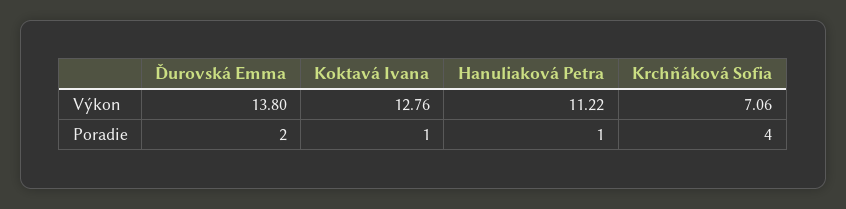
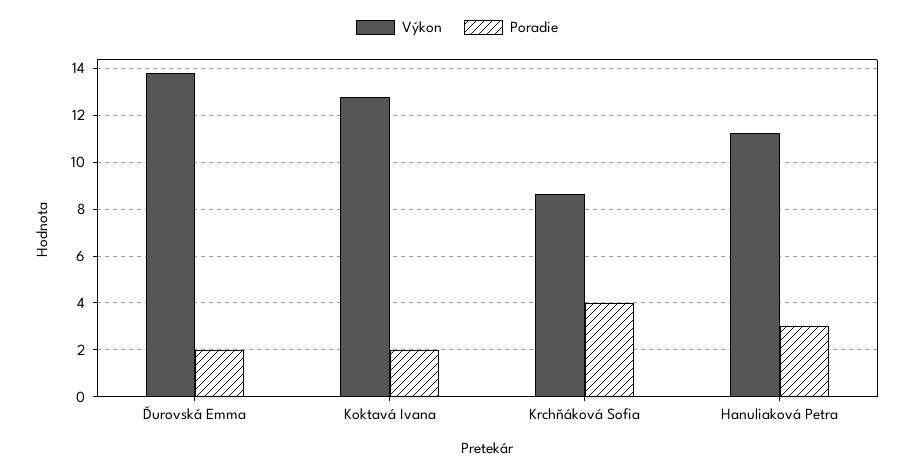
  {
    "Výkon": {
      "Ďurovská Emma": 13.8,
      "Koktavá Ivana": 12.76,
      "Hanuliaková Petra": 11.22,
-     "Krchňáková Sofia": 7.06
+     "Krchňáková Sofia": 8.5
    },
    "Poradie": {
      "Ďurovská Emma": 2,
-     "Koktavá Ivana": 1,
+     "Koktavá Ivana": 2,
-     "Hanuliaková Petra": 1,
+     "Hanuliaková Petra": 3,
      "Krchňáková Sofia": 4
    }
  }

